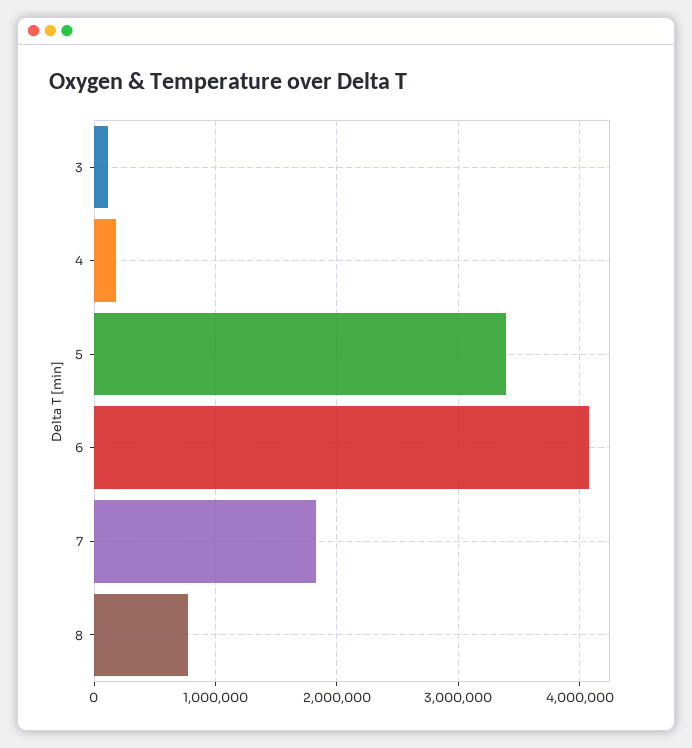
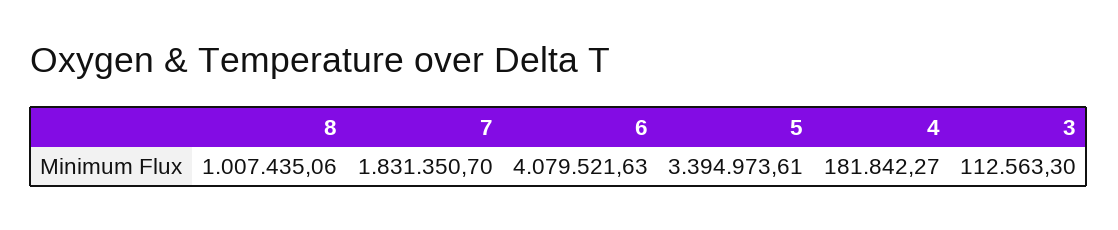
  {
    "3": 112563.3,
    "4": 181842.27,
    "5": 3394973.61,
    "6": 4079521.63,
    "7": 1831350.7,
-   "8": 800000
+   "8": 1007435.06
  }

